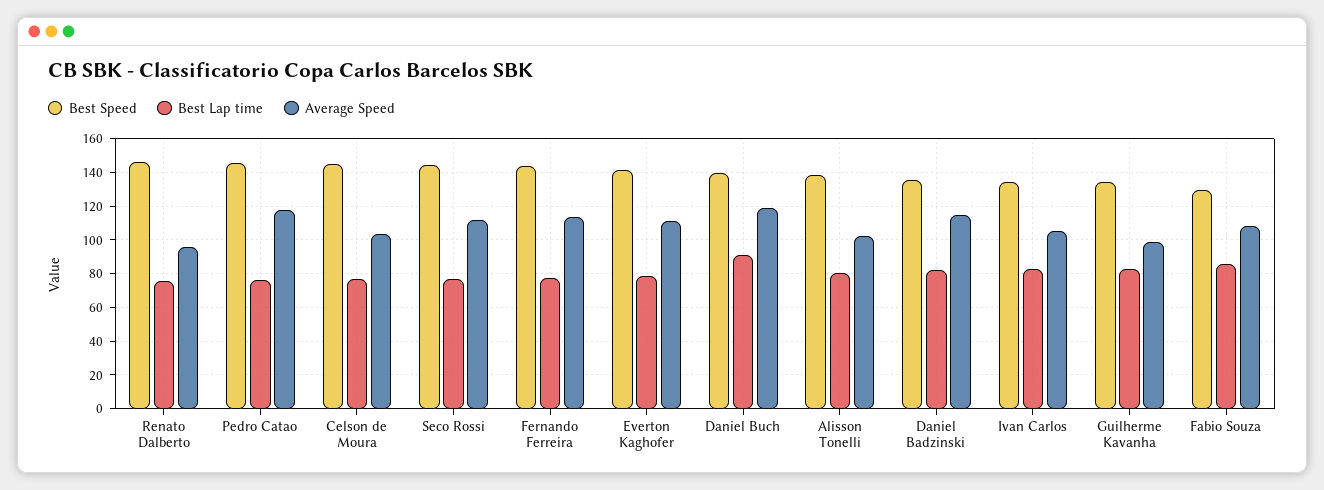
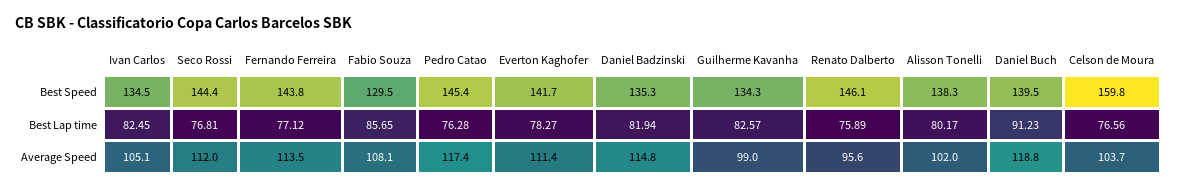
  {
    "Best Speed": {
      "Renato Dalberto": 146.1,
      "Pedro Catao": 145.4,
-     "Celson de Moura": 145,
+     "Celson de Moura": 159.8,
      "Seco Rossi": 144.4,
      "Fernando Ferreira": 143.8,
      "Everton Kaghofer": 141.7,
      "Daniel Buch": 139.5,
      "Alisson Tonelli": 138.3,
      "Daniel Badzinski": 135.3,
      "Ivan Carlos": 134.5,
      "Guilherme Kavanha": 134.3,
      "Fabio Souza": 129.5
    },
    "Best Lap time": {
      "Renato Dalberto": 75.89,
      "Pedro Catao": 76.28,
      "Celson de Moura": 76.56,
      "Seco Rossi": 76.81,
      "Fernando Ferreira": 77.12,
      "Everton Kaghofer": 78.27,
      "Daniel Buch": 91.23,
      "Alisson Tonelli": 80.17,
      "Daniel Badzinski": 81.94,
      "Ivan Carlos": 82.45,
      "Guilherme Kavanha": 82.57,
      "Fabio Souza": 85.65
    },
    "Average Speed": {
      "Renato Dalberto": 95.6,
      "Pedro Catao": 117.4,
      "Celson de Moura": 103.7,
      "Seco Rossi": 112,
      "Fernando Ferreira": 113.5,
      "Everton Kaghofer": 111.4,
      "Daniel Buch": 118.8,
      "Alisson Tonelli": 102,
      "Daniel Badzinski": 114.8,
      "Ivan Carlos": 105.1,
      "Guilherme Kavanha": 99,
      "Fabio Souza": 108.1
    }
  }

